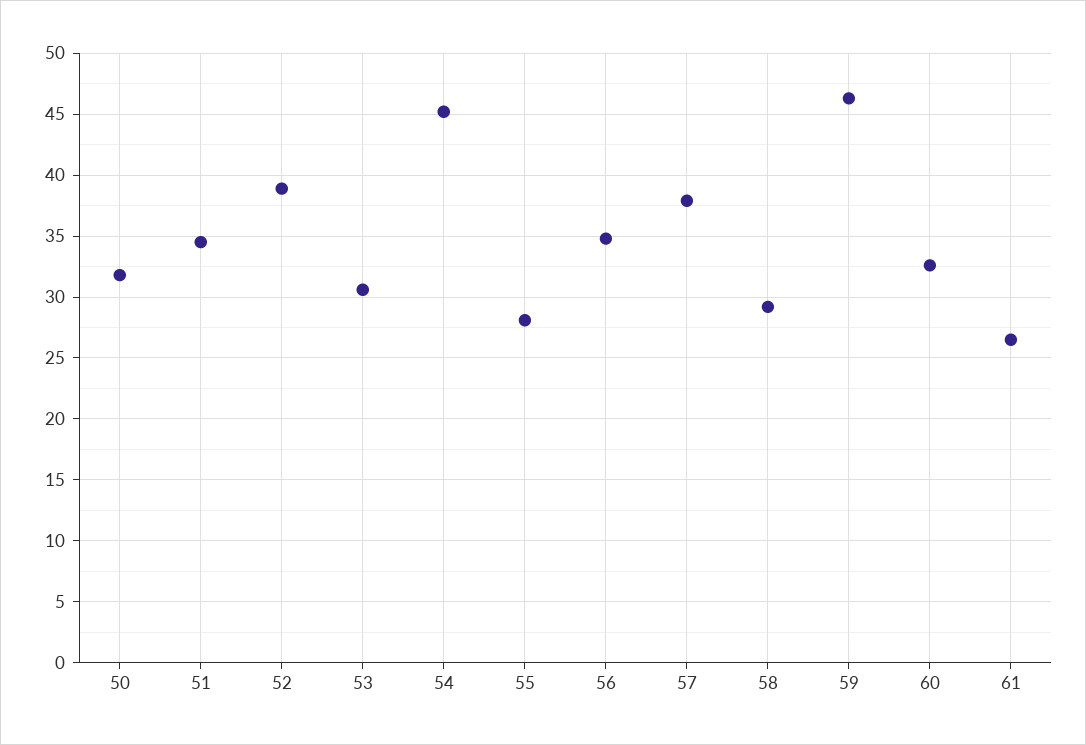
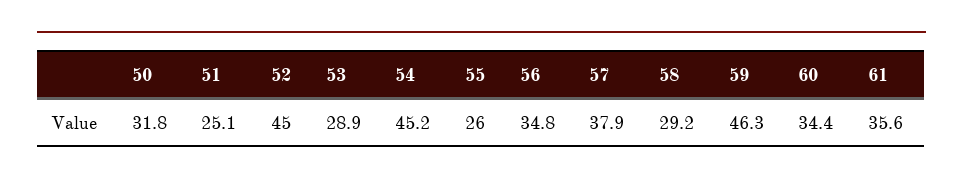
  {
    "50": 31.8,
-   "51": 34.5,
+   "51": 25.1,
-   "52": 39,
+   "52": 45,
-   "53": 30.5,
+   "53": 28.9,
    "54": 45.2,
-   "55": 28,
+   "55": 26,
    "56": 34.8,
    "57": 37.9,
    "58": 29.2,
    "59": 46.3,
-   "60": 32.5,
+   "60": 34.4,
-   "61": 26.5
+   "61": 35.6
  }

